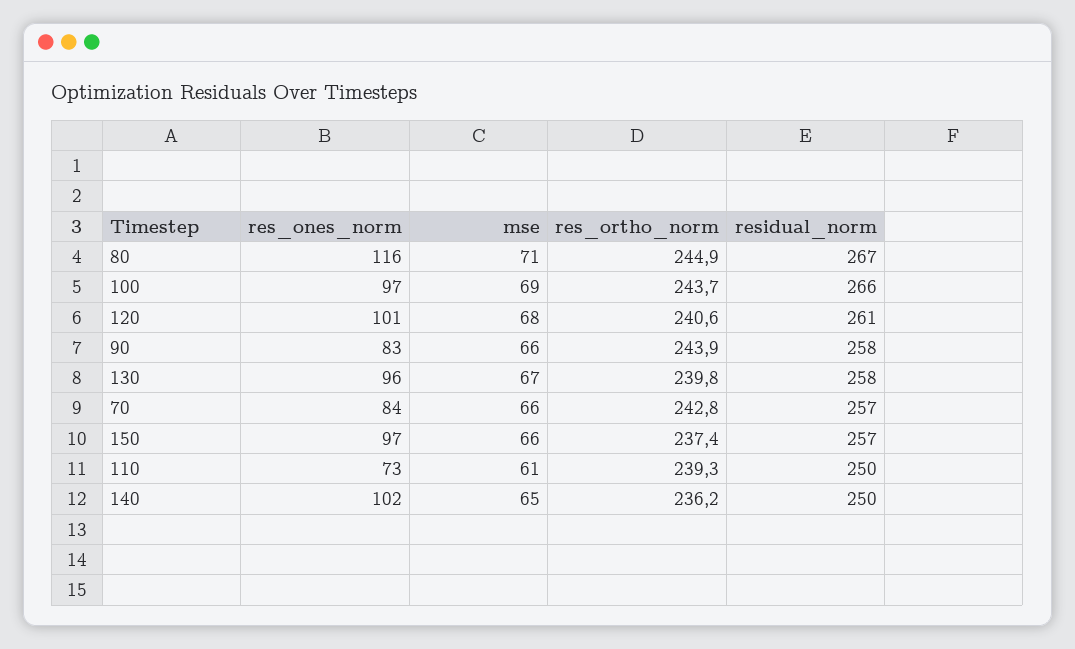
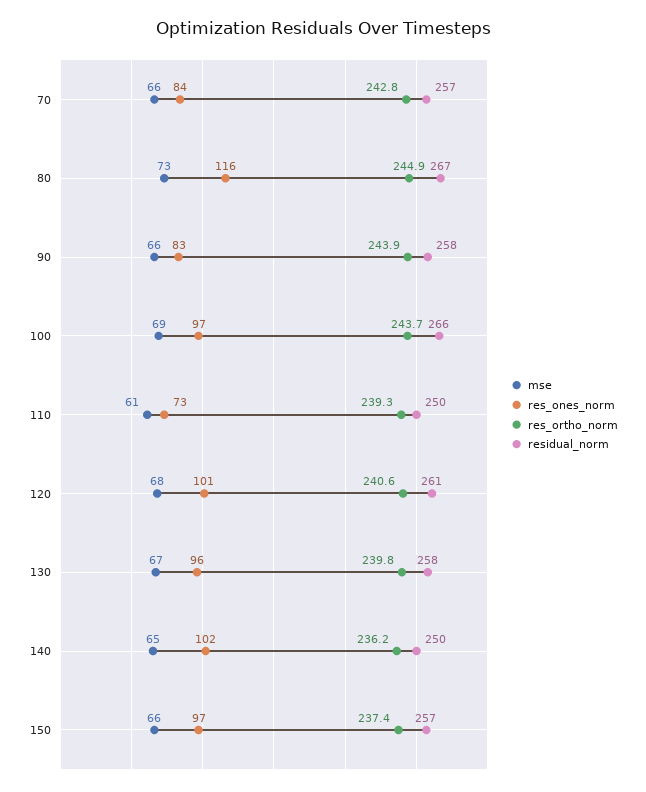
  {
    "res_ones_norm": {
      "80": 116,
      "100": 97,
      "120": 101,
      "90": 83,
      "130": 96,
      "70": 84,
      "150": 97,
      "110": 73,
      "140": 102
    },
    "mse": {
-     "80": 71,
+     "80": 73,
      "100": 69,
      "120": 68,
      "90": 66,
      "130": 67,
      "70": 66,
      "150": 66,
      "110": 61,
      "140": 65
    },
    "res_ortho_norm": {
      "80": 244.9,
      "100": 243.7,
      "120": 240.6,
      "90": 243.9,
      "130": 239.8,
      "70": 242.8,
      "150": 237.4,
      "110": 239.3,
      "140": 236.2
    },
    "residual_norm": {
      "80": 267,
      "100": 266,
      "120": 261,
      "90": 258,
      "130": 258,
      "70": 257,
      "150": 257,
      "110": 250,
      "140": 250
    }
  }

